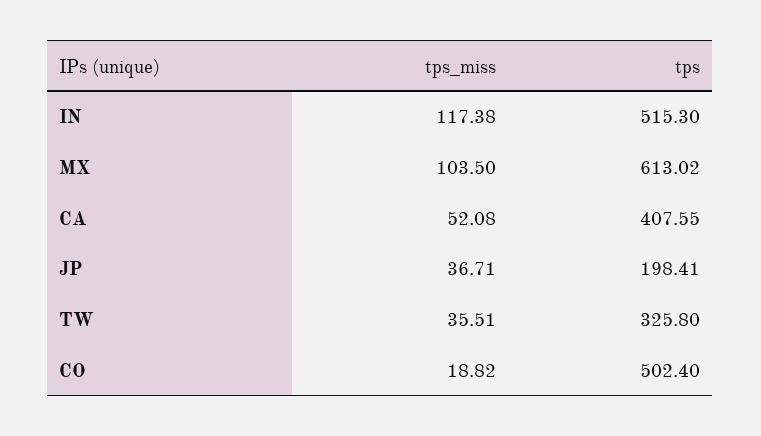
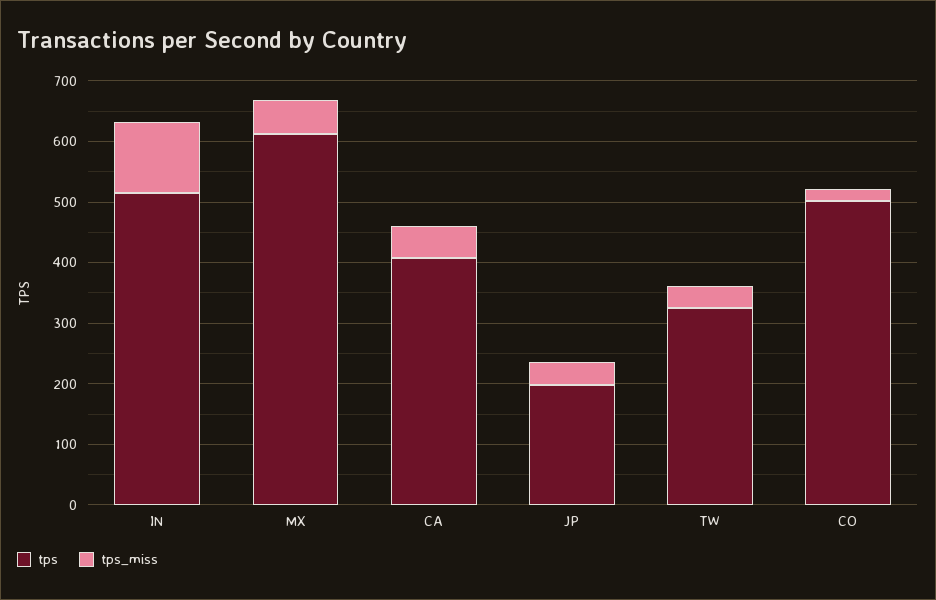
  {
    "tps_miss": {
      "IN": 117.38,
-     "MX": 103.5,
+     "MX": 60,
      "CA": 52.08,
      "JP": 36.71,
      "TW": 35.51,
      "CO": 18.82
    },
    "tps": {
      "IN": 515.3,
      "MX": 613.02,
      "CA": 407.55,
      "JP": 198.41,
      "TW": 325.8,
      "CO": 502.4
    }
  }

